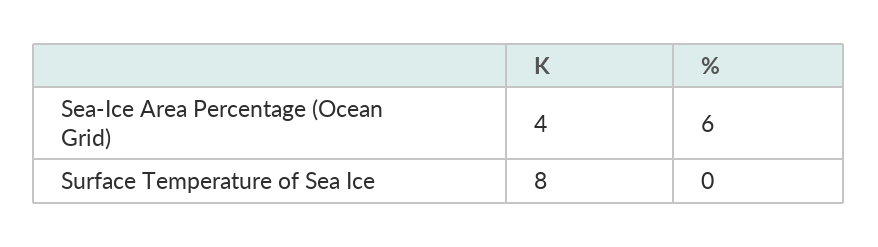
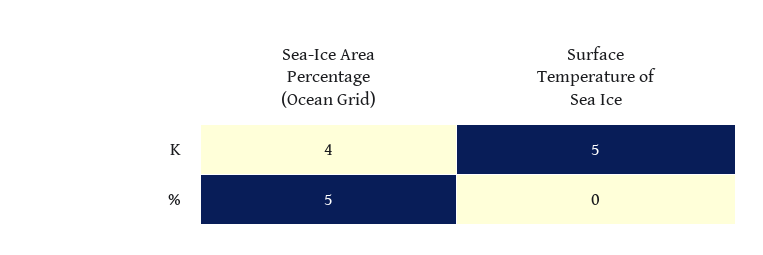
  {
    "K": {
      "Sea-Ice Area Percentage (Ocean Grid)": 4,
-     "Surface Temperature of Sea Ice": 8
+     "Surface Temperature of Sea Ice": 5
    },
    "%": {
-     "Sea-Ice Area Percentage (Ocean Grid)": 6,
+     "Sea-Ice Area Percentage (Ocean Grid)": 5,
      "Surface Temperature of Sea Ice": 0
    }
  }

